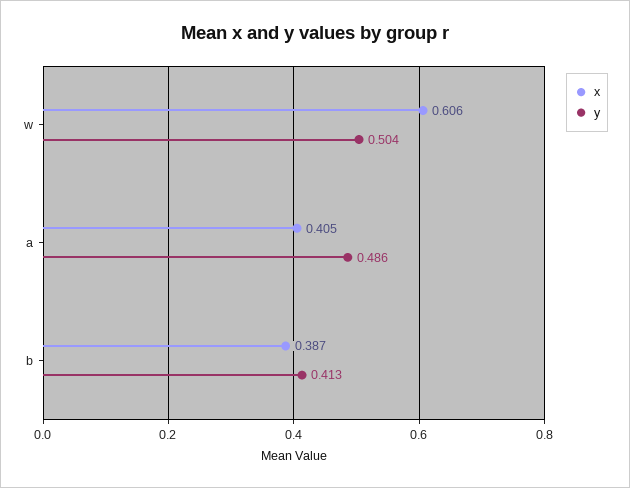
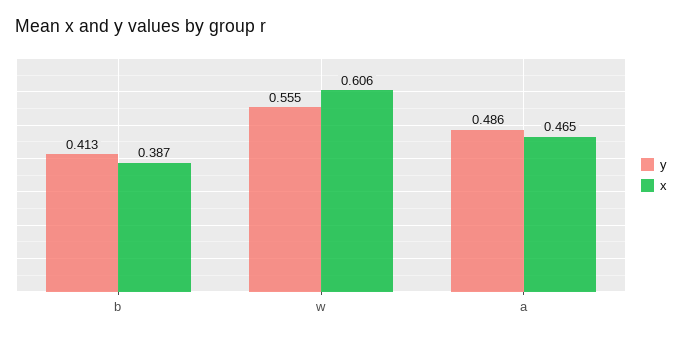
  {
    "x": {
      "w": 0.606,
-     "a": 0.405,
+     "a": 0.465,
      "b": 0.387
    },
    "y": {
-     "w": 0.504,
+     "w": 0.555,
      "a": 0.486,
      "b": 0.413
    }
  }

